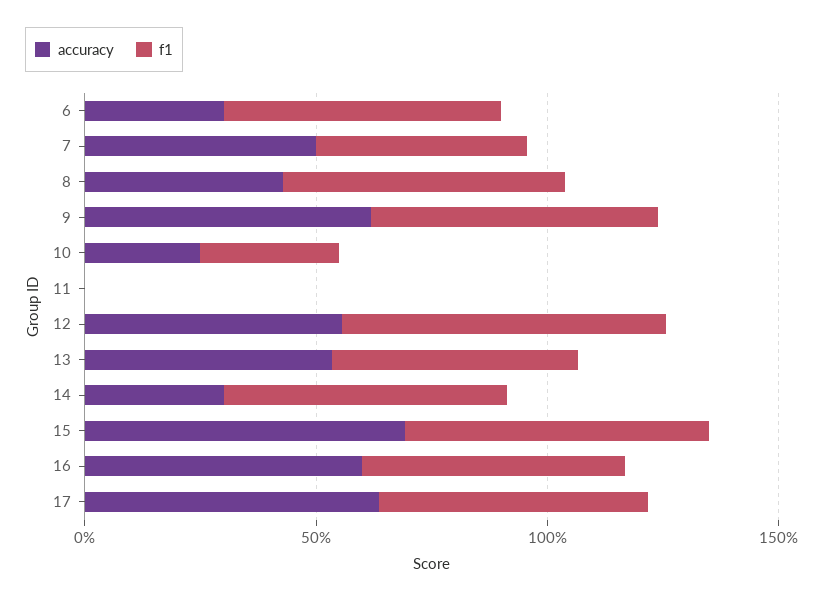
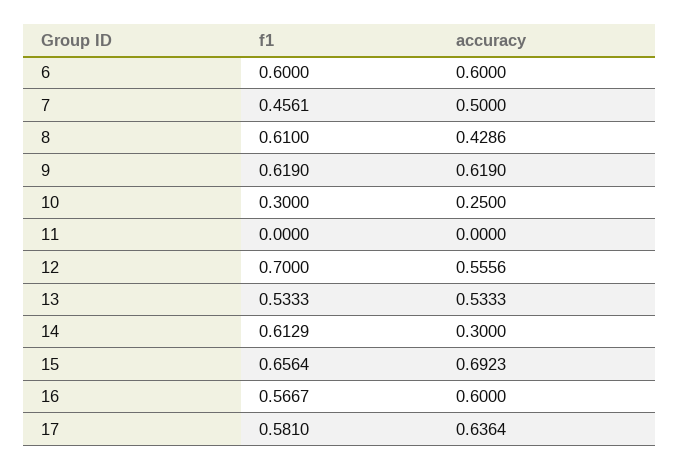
  {
    "accuracy": {
-     "6": 0.3,
+     "6": 0.6,
      "7": 0.5,
      "8": 0.4286,
      "9": 0.619,
      "10": 0.25,
      "11": 0,
      "12": 0.5556,
      "13": 0.5333,
      "14": 0.3,
      "15": 0.6923,
      "16": 0.6,
      "17": 0.6364
    },
    "f1": {
      "6": 0.6,
      "7": 0.4561,
      "8": 0.61,
      "9": 0.619,
      "10": 0.3,
      "11": 0,
      "12": 0.7,
      "13": 0.5333,
      "14": 0.6129,
      "15": 0.6564,
      "16": 0.5667,
      "17": 0.581
    }
  }

